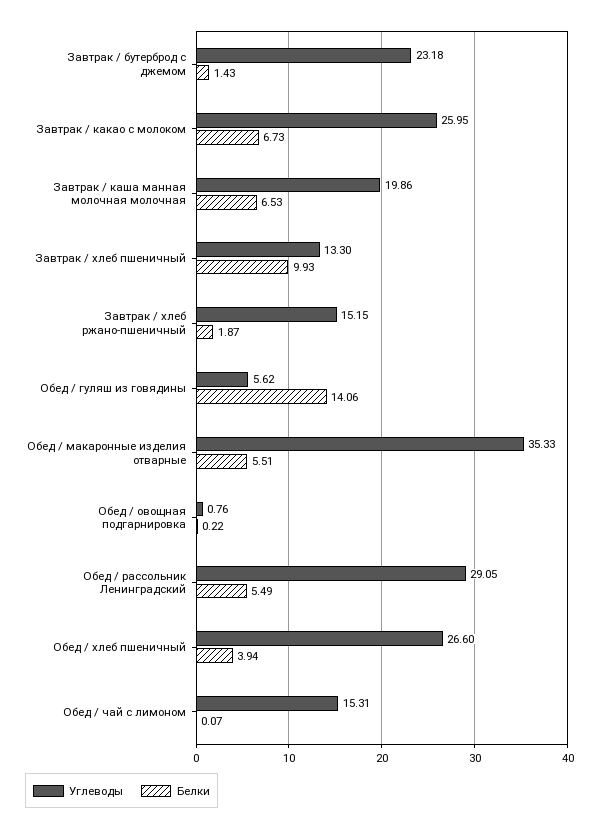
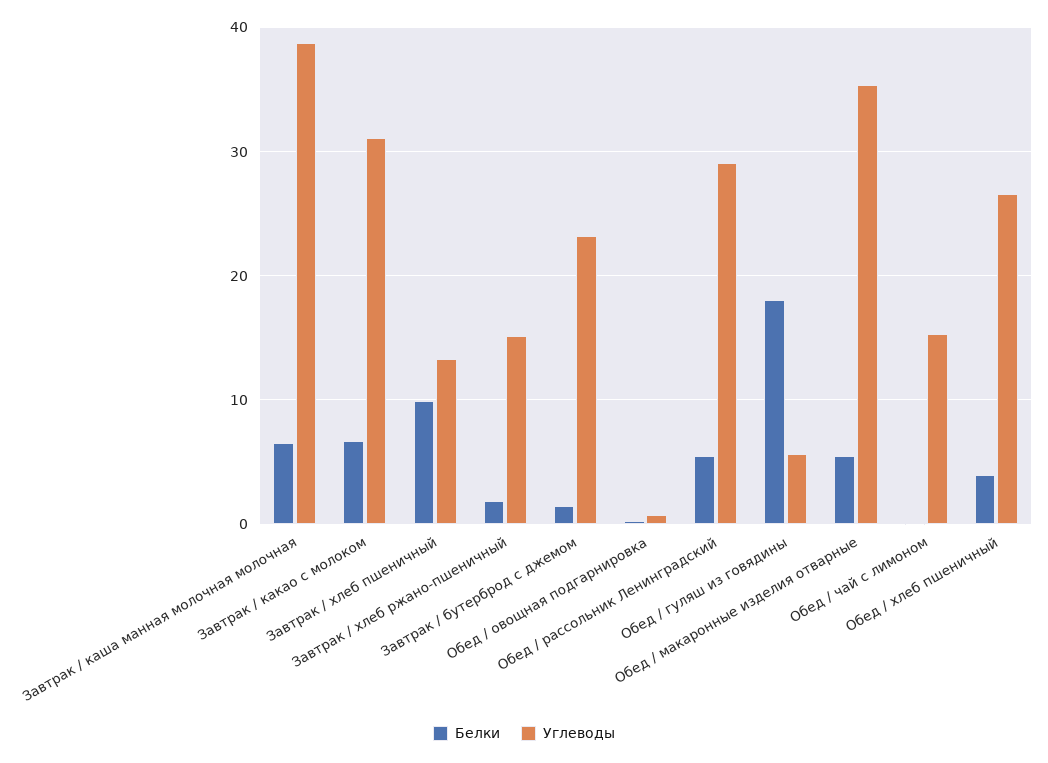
  {
    "Углеводы": {
      "Завтрак / бутерброд с джемом": 23.18,
-     "Завтрак / какао с молоком": 25.95,
+     "Завтрак / какао с молоком": 31,
-     "Завтрак / каша манная молочная молочная": 19.86,
+     "Завтрак / каша манная молочная молочная": 39,
      "Завтрак / хлеб пшеничный": 13.3,
      "Завтрак / хлеб ржано-пшеничный": 15.15,
      "Обед / гуляш из говядины": 5.62,
      "Обед / макаронные изделия отварные": 35.33,
      "Обед / овощная подгарнировка": 0.76,
      "Обед / рассольник Ленинградский": 29.05,
      "Обед / хлеб пшеничный": 26.6,
      "Обед / чай с лимоном": 15.31
    },
    "Белки": {
      "Завтрак / бутерброд с джемом": 1.43,
      "Завтрак / какао с молоком": 6.73,
      "Завтрак / каша манная молочная молочная": 6.53,
      "Завтрак / хлеб пшеничный": 9.93,
      "Завтрак / хлеб ржано-пшеничный": 1.87,
-     "Обед / гуляш из говядины": 14.06,
+     "Обед / гуляш из говядины": 18,
      "Обед / макаронные изделия отварные": 5.51,
      "Обед / овощная подгарнировка": 0.22,
      "Обед / рассольник Ленинградский": 5.49,
      "Обед / хлеб пшеничный": 3.94,
      "Обед / чай с лимоном": 0.07
    }
  }

